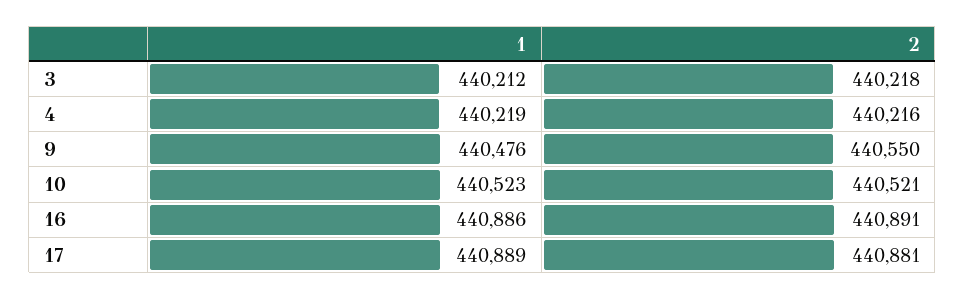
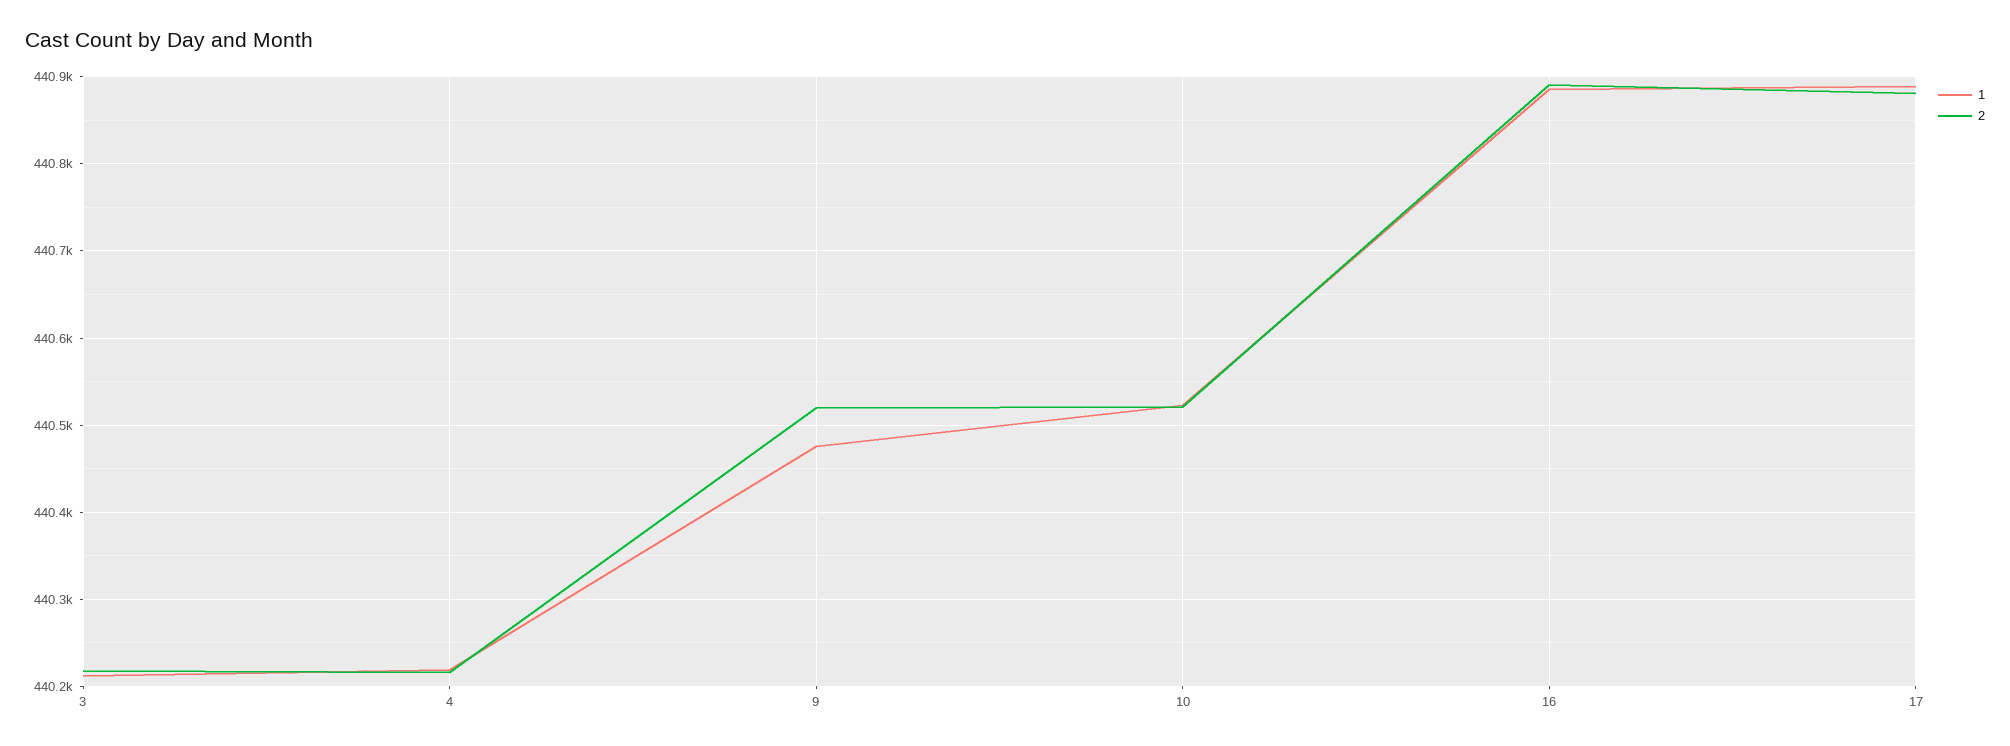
  {
    "1": {
      "3": 440212,
      "4": 440219,
      "9": 440476,
      "10": 440523,
      "16": 440886,
      "17": 440889
    },
    "2": {
      "3": 440218,
      "4": 440216,
-     "9": 440550,
+     "9": 440520,
      "10": 440521,
      "16": 440891,
      "17": 440881
    }
  }

